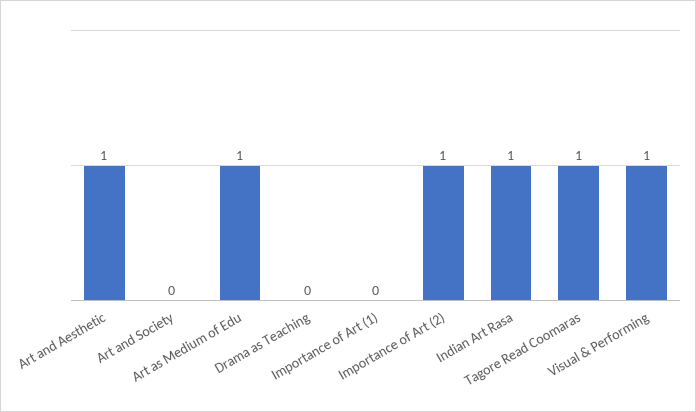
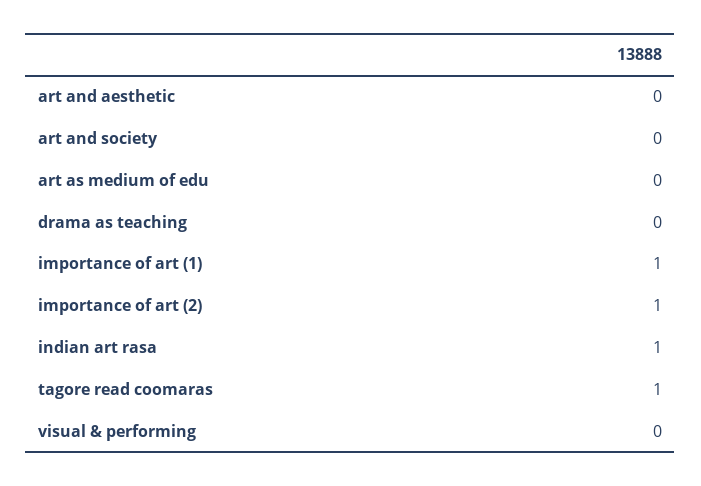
  {
-   "Art and Aesthetic": 1,
+   "Art and Aesthetic": 0,
    "Art and Society": 0,
-   "Art as Medium of Edu": 1,
+   "Art as Medium of Edu": 0,
    "Drama as Teaching": 0,
-   "Importance of Art (1)": 0,
+   "Importance of Art (1)": 1,
    "Importance of Art (2)": 1,
    "Indian Art Rasa": 1,
    "Tagore Read Coomaras": 1,
-   "Visual & Performing": 1
+   "Visual & Performing": 0
  }

